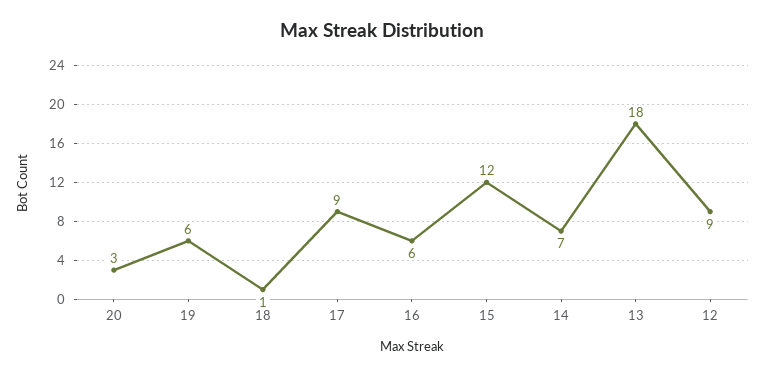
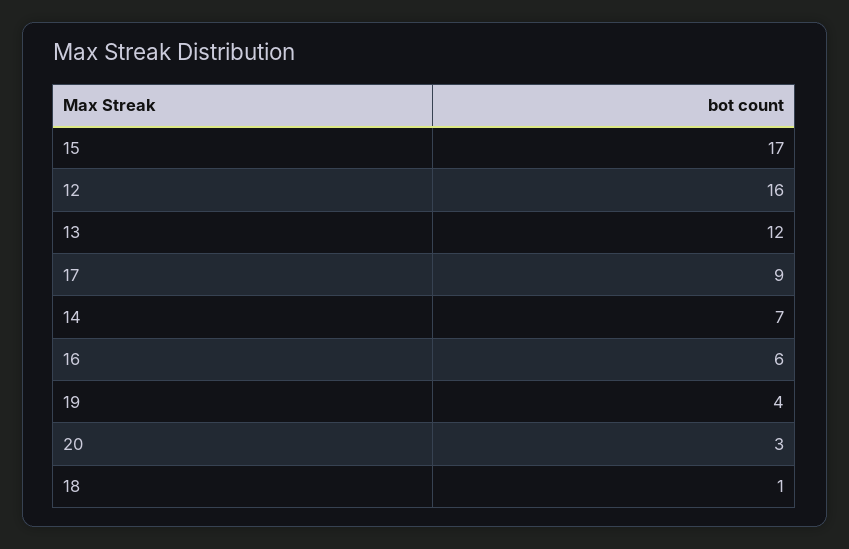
  {
    "20": 3,
-   "19": 6,
+   "19": 4,
    "18": 1,
    "17": 9,
    "16": 6,
-   "15": 12,
+   "15": 17,
    "14": 7,
-   "13": 18,
+   "13": 12,
-   "12": 9
+   "12": 16
  }

